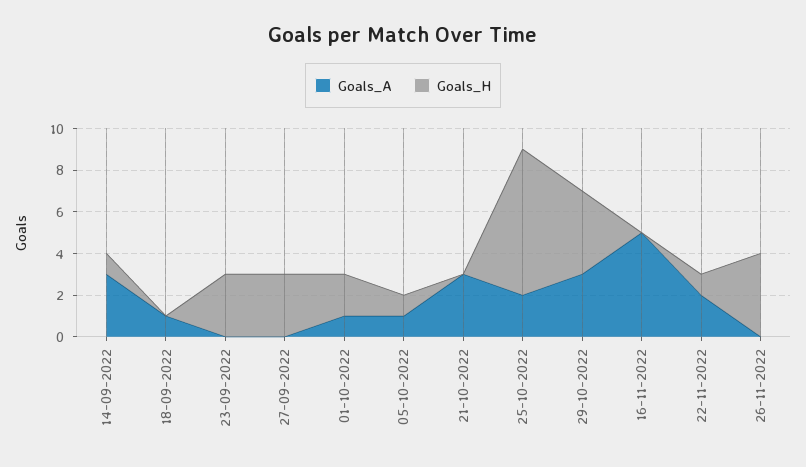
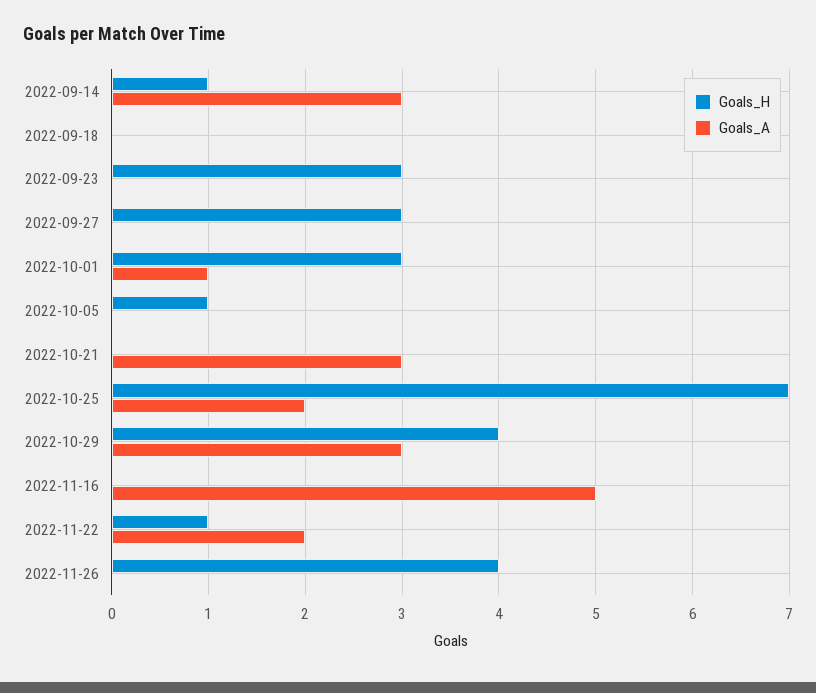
  {
    "Goals_A": {
      "14-09-2022": 3,
-     "18-09-2022": 1,
+     "18-09-2022": 0,
      "23-09-2022": 0,
      "27-09-2022": 0,
      "01-10-2022": 1,
-     "05-10-2022": 1,
+     "05-10-2022": 0,
      "21-10-2022": 3,
      "25-10-2022": 2,
      "29-10-2022": 3,
      "16-11-2022": 5,
      "22-11-2022": 2,
      "26-11-2022": 0
    },
    "Goals_H": {
      "14-09-2022": 1,
      "18-09-2022": 0,
      "23-09-2022": 3,
      "27-09-2022": 3,
-     "01-10-2022": 2,
+     "01-10-2022": 3,
      "05-10-2022": 1,
      "21-10-2022": 0,
      "25-10-2022": 7,
      "29-10-2022": 4,
      "16-11-2022": 0,
      "22-11-2022": 1,
      "26-11-2022": 4
    }
  }

